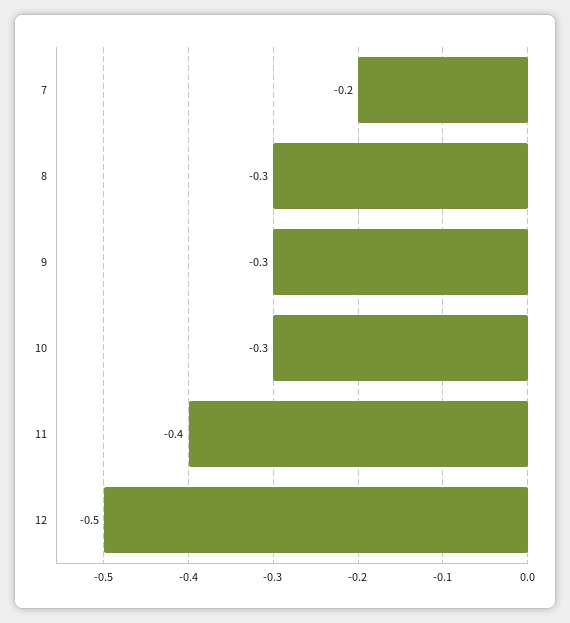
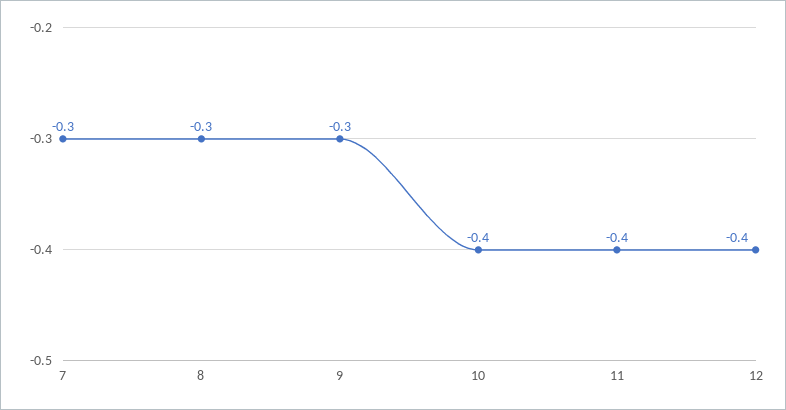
  {
-   "7": -0.2,
+   "7": -0.3,
    "8": -0.3,
    "9": -0.3,
-   "10": -0.3,
+   "10": -0.4,
    "11": -0.4,
-   "12": -0.5
+   "12": -0.4
  }

